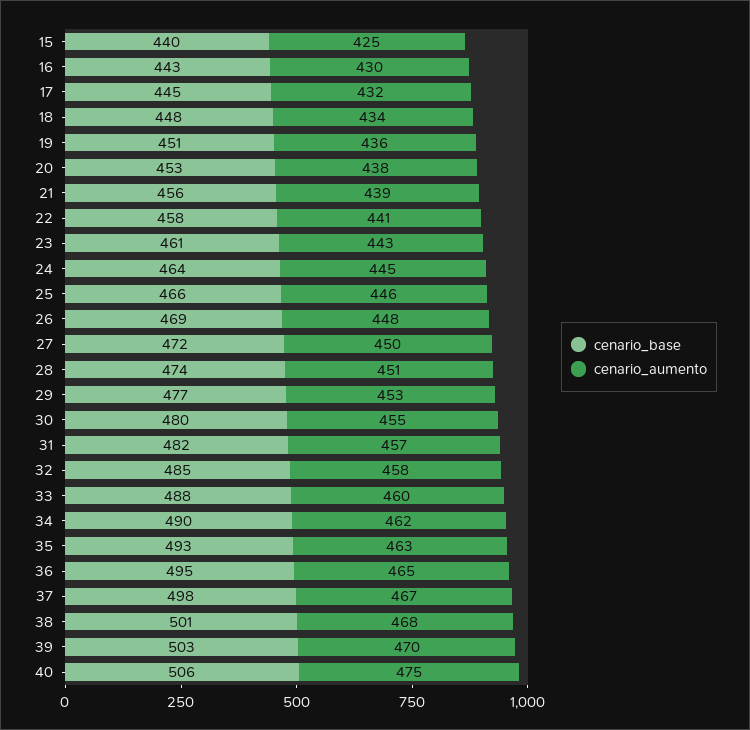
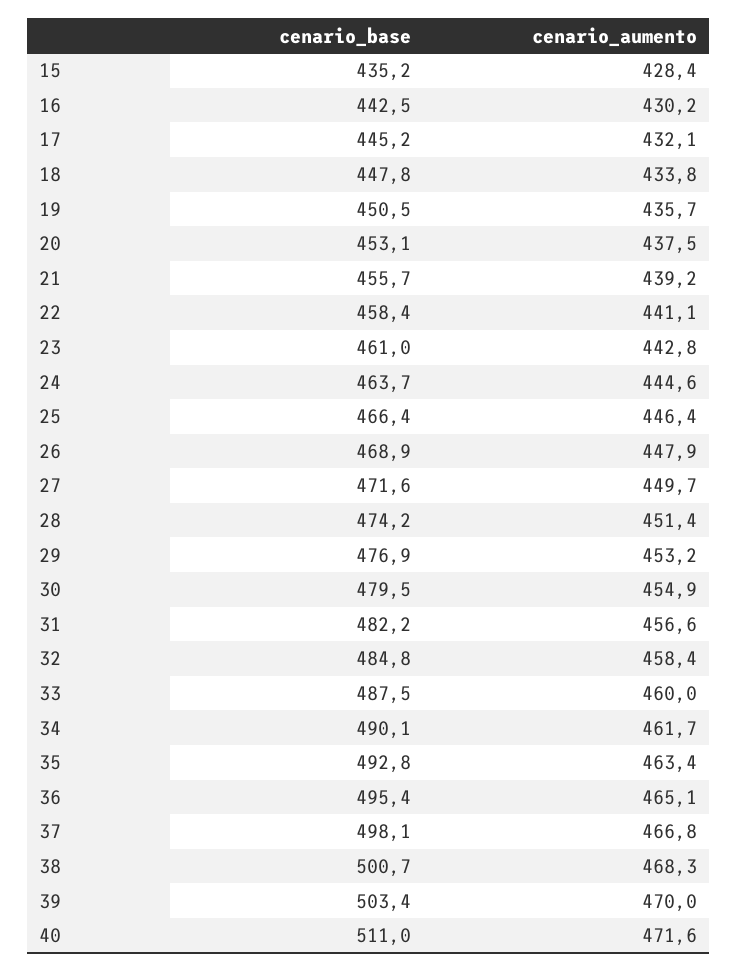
  {
    "cenario_base": {
-     "15": 440,
+     "15": 435.2,
      "16": 442.5,
      "17": 445.2,
      "18": 447.8,
      "19": 450.5,
      "20": 453.1,
      "21": 455.7,
      "22": 458.4,
      "23": 461,
      "24": 463.7,
      "25": 466.4,
      "26": 468.9,
      "27": 471.6,
      "28": 474.2,
      "29": 476.9,
      "30": 479.5,
      "31": 482.2,
      "32": 484.8,
      "33": 487.5,
      "34": 490.1,
      "35": 492.8,
      "36": 495.4,
      "37": 498.1,
      "38": 500.7,
      "39": 503.4,
-     "40": 506
+     "40": 511
    },
    "cenario_aumento": {
-     "15": 425,
+     "15": 428.4,
      "16": 430.2,
      "17": 432.1,
      "18": 433.8,
      "19": 435.7,
      "20": 437.5,
      "21": 439.2,
      "22": 441.1,
      "23": 442.8,
      "24": 444.6,
      "25": 446.4,
      "26": 447.9,
      "27": 449.7,
      "28": 451.4,
      "29": 453.2,
      "30": 454.9,
      "31": 456.6,
      "32": 458.4,
      "33": 460,
      "34": 461.7,
      "35": 463.4,
      "36": 465.1,
      "37": 466.8,
      "38": 468.3,
      "39": 470,
-     "40": 475
+     "40": 471.6
    }
  }

